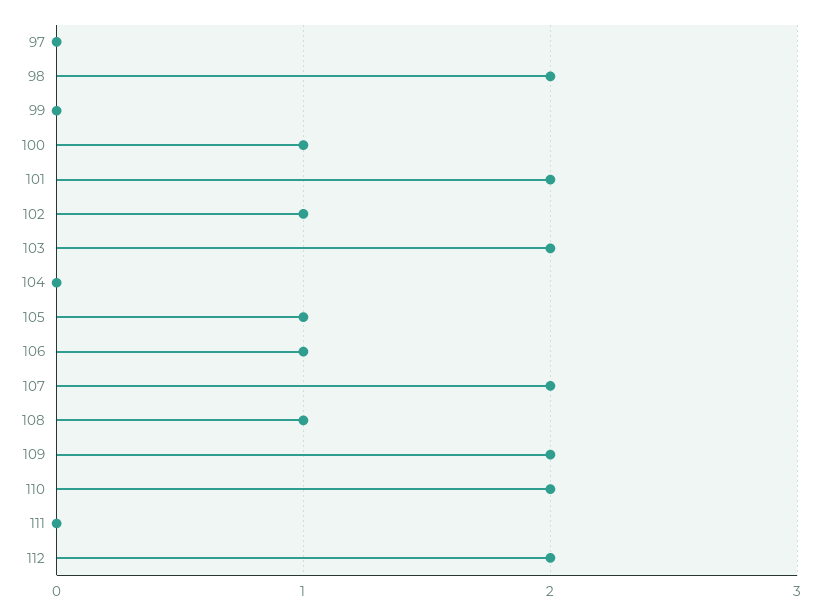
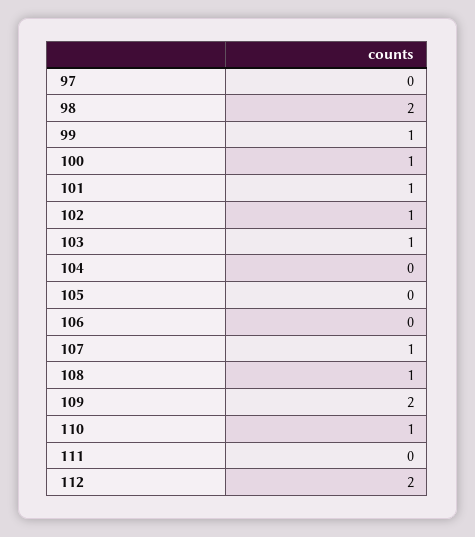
  {
    "97": 0,
    "98": 2,
-   "99": 0,
+   "99": 1,
    "100": 1,
-   "101": 2,
+   "101": 1,
    "102": 1,
-   "103": 2,
+   "103": 1,
    "104": 0,
-   "105": 1,
+   "105": 0,
-   "106": 1,
+   "106": 0,
-   "107": 2,
+   "107": 1,
    "108": 1,
    "109": 2,
-   "110": 2,
+   "110": 1,
    "111": 0,
    "112": 2
  }

